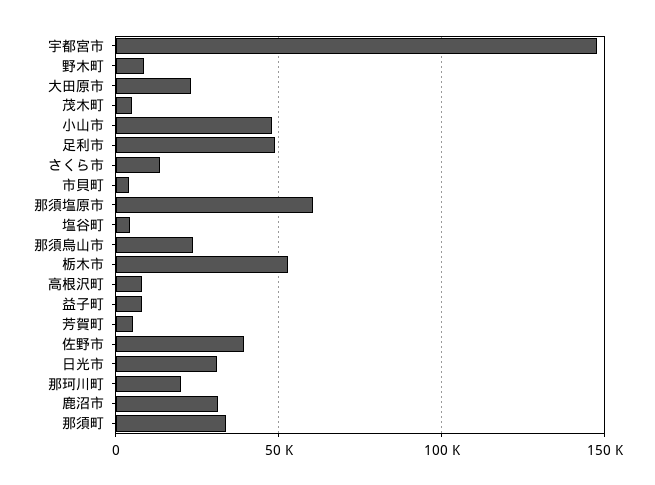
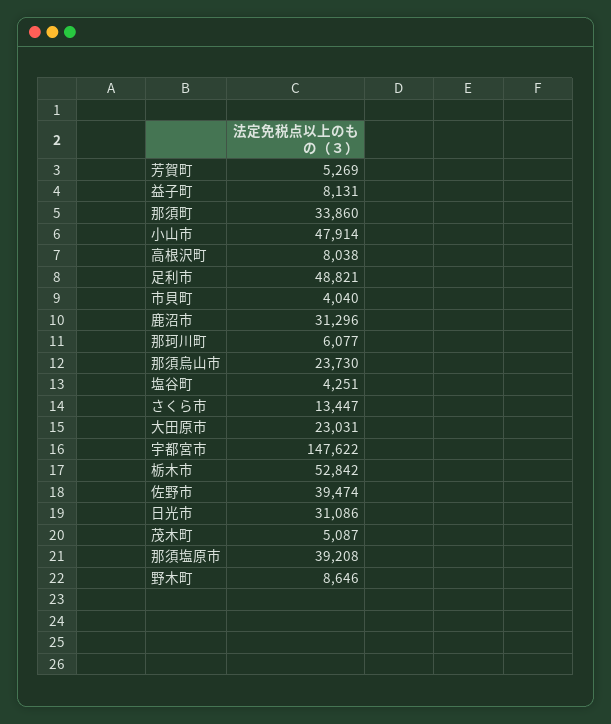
  {
    "宇都宮市": 147622,
    "野木町": 8646,
    "大田原市": 23031,
    "茂木町": 5087,
    "小山市": 47914,
    "足利市": 48821,
    "さくら市": 13447,
    "市貝町": 4040,
-   "那須塩原市": 60000,
+   "那須塩原市": 39208,
    "塩谷町": 4251,
    "那須烏山市": 23730,
    "栃木市": 52842,
    "高根沢町": 8038,
    "益子町": 8131,
    "芳賀町": 5269,
    "佐野市": 39474,
    "日光市": 31086,
-   "那珂川町": 20000,
+   "那珂川町": 6077,
    "鹿沼市": 31296,
    "那須町": 33860
  }

